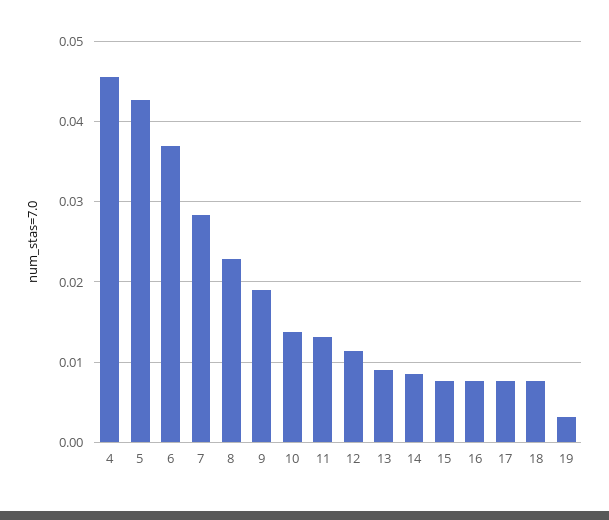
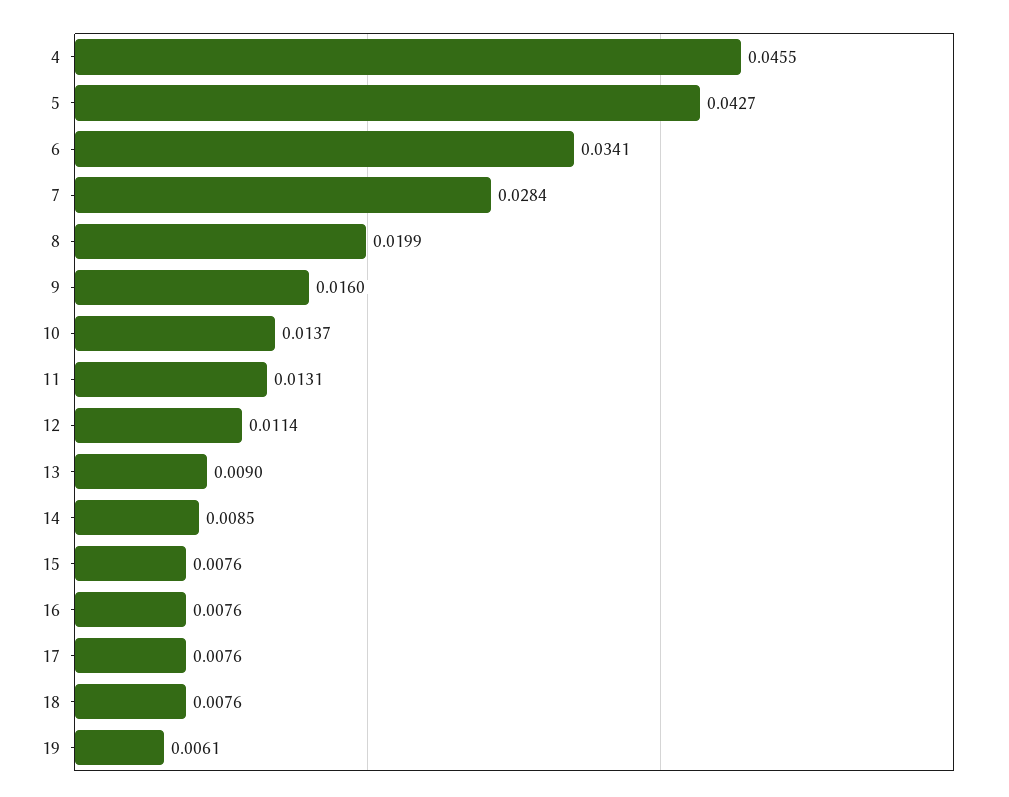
  {
    "4": 0.0455,
    "5": 0.0427,
-   "6": 0.037,
+   "6": 0.0341,
    "7": 0.0284,
-   "8": 0.023,
+   "8": 0.0199,
-   "9": 0.019,
+   "9": 0.016,
    "10": 0.0137,
    "11": 0.0131,
    "12": 0.0114,
    "13": 0.009,
    "14": 0.0085,
    "15": 0.0076,
    "16": 0.0076,
    "17": 0.0076,
    "18": 0.0076,
-   "19": 0.003
+   "19": 0.0061
  }

